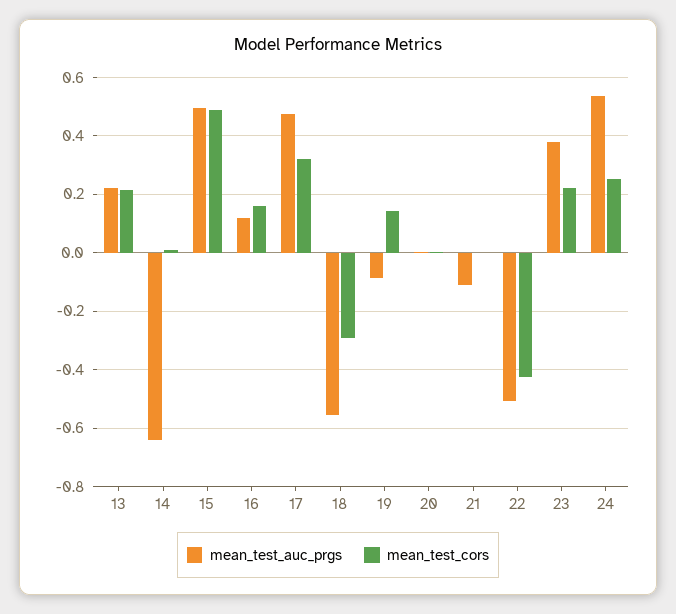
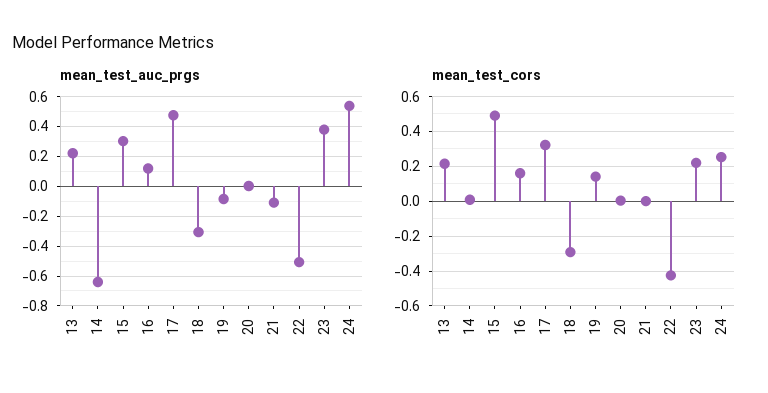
  {
    "mean_test_auc_prgs": {
      "13": 0.225,
      "14": -0.65,
-     "15": 0.5,
+     "15": 0.3,
      "16": 0.125,
      "17": 0.475,
-     "18": -0.55,
+     "18": -0.3,
      "19": -0.075,
      "20": 0,
      "21": -0.1,
      "22": -0.5,
      "23": 0.375,
      "24": 0.55
    },
    "mean_test_cors": {
      "13": 0.225,
      "14": 0,
      "15": 0.5,
      "16": 0.15,
      "17": 0.325,
      "18": -0.3,
      "19": 0.15,
      "20": 0,
      "21": 0,
      "22": -0.425,
      "23": 0.225,
      "24": 0.25
    }
  }

